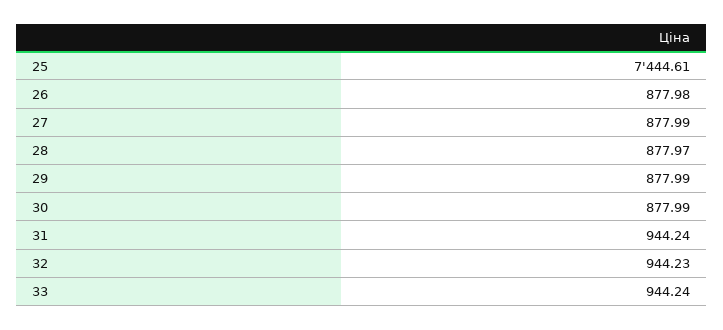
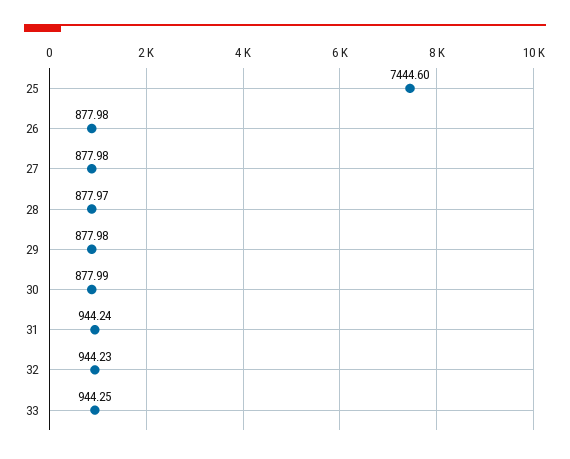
  {
-   "25": 7444.61,
+   "25": 7444.6,
    "26": 877.98,
-   "27": 877.99,
+   "27": 877.98,
    "28": 877.97,
-   "29": 877.99,
+   "29": 877.98,
    "30": 877.99,
    "31": 944.24,
    "32": 944.23,
-   "33": 944.24
+   "33": 944.25
  }

